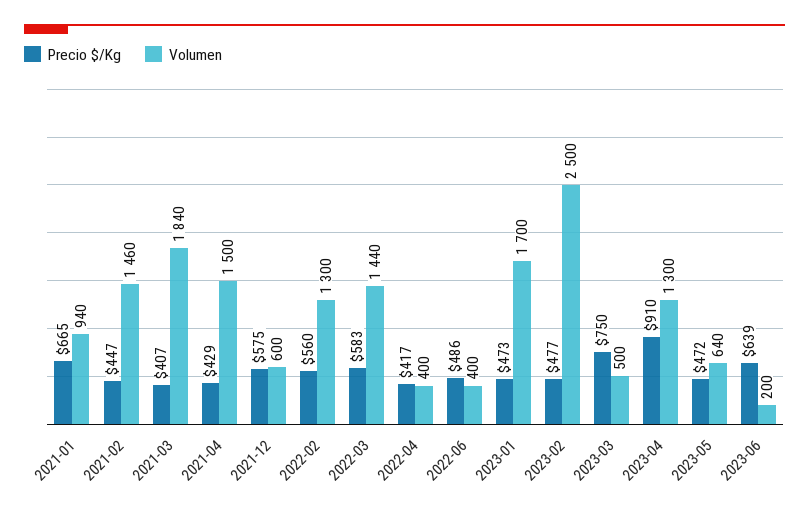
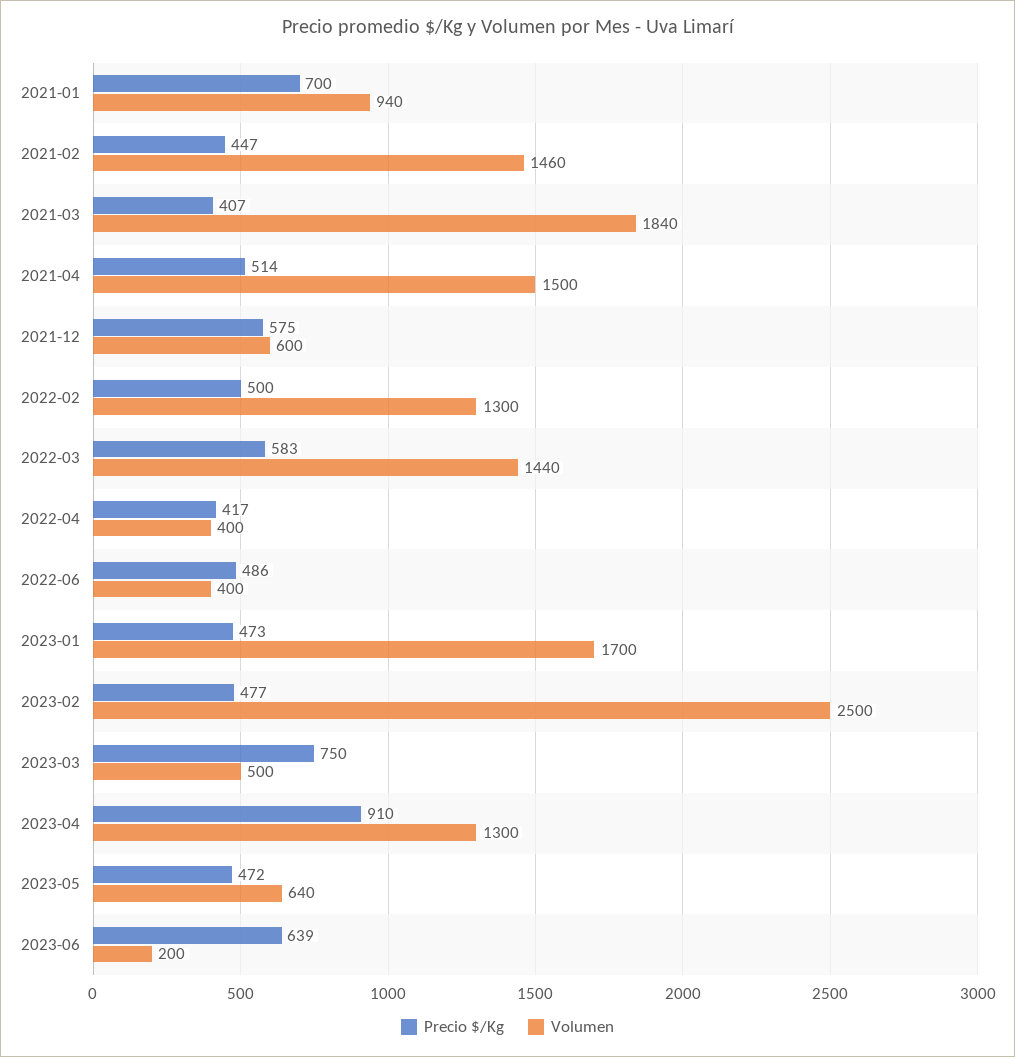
  {
    "Precio $/Kg": {
-     "2021-01": 665,
+     "2021-01": 700,
      "2021-02": 447,
      "2021-03": 407,
-     "2021-04": 429,
+     "2021-04": 514,
      "2021-12": 575,
-     "2022-02": 560,
+     "2022-02": 500,
      "2022-03": 583,
      "2022-04": 417,
      "2022-06": 486,
      "2023-01": 473,
      "2023-02": 477,
      "2023-03": 750,
      "2023-04": 910,
      "2023-05": 472,
      "2023-06": 639
    },
    "Volumen": {
      "2021-01": 940,
      "2021-02": 1460,
      "2021-03": 1840,
      "2021-04": 1500,
      "2021-12": 600,
      "2022-02": 1300,
      "2022-03": 1440,
      "2022-04": 400,
      "2022-06": 400,
      "2023-01": 1700,
      "2023-02": 2500,
      "2023-03": 500,
      "2023-04": 1300,
      "2023-05": 640,
      "2023-06": 200
    }
  }

